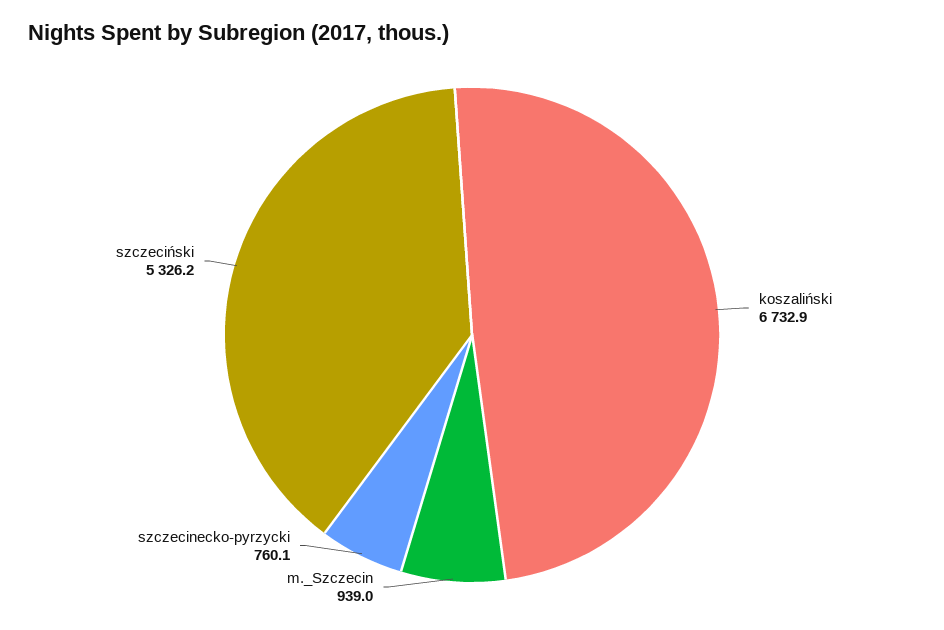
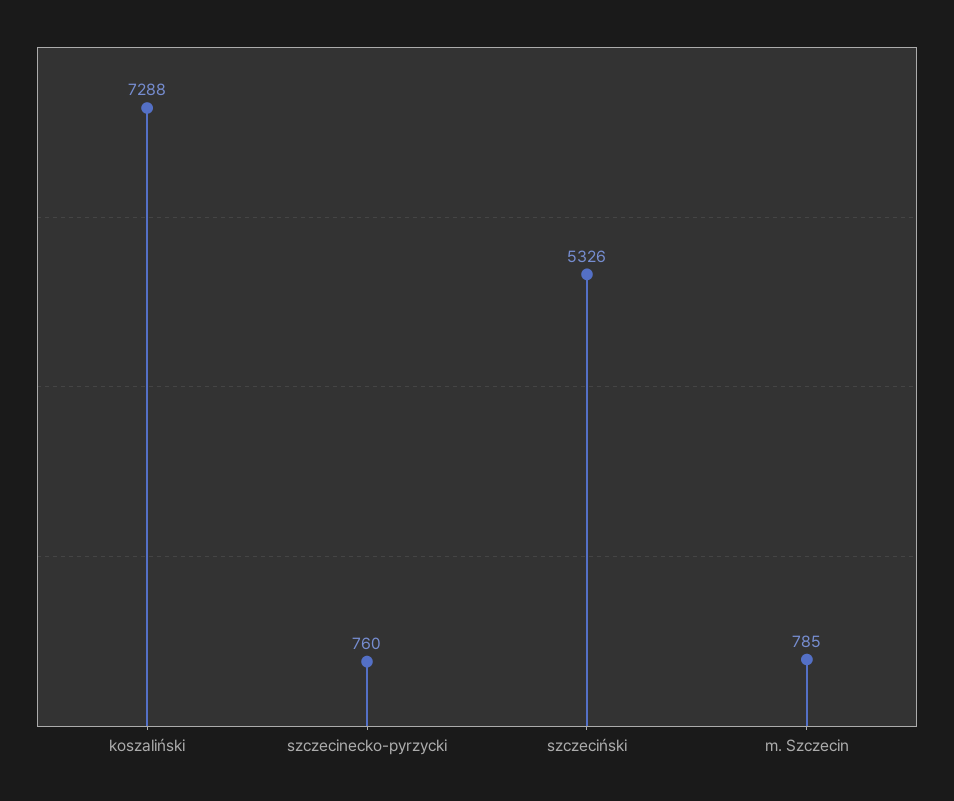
  {
-   "koszaliński": 6732.9,
+   "koszaliński": 7288,
-   "m._Szczecin": 939,
+   "m._Szczecin": 785,
    "szczecinecko-pyrzycki": 760.1,
    "szczeciński": 5326.2
  }

